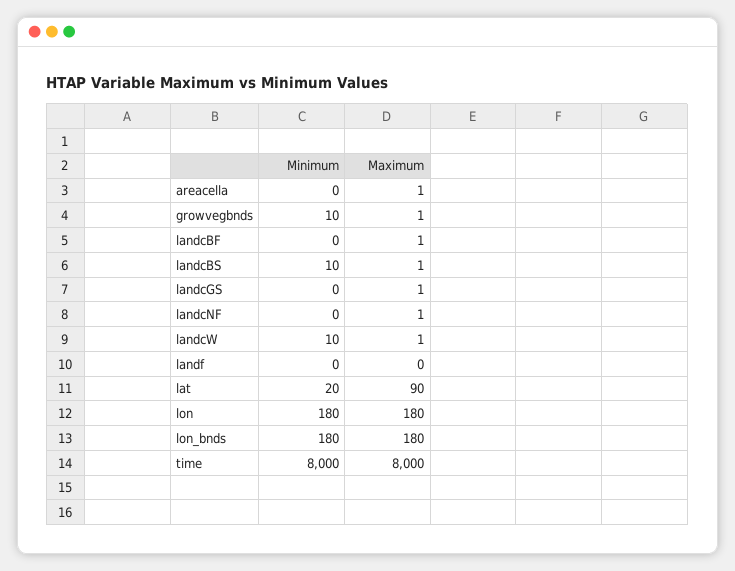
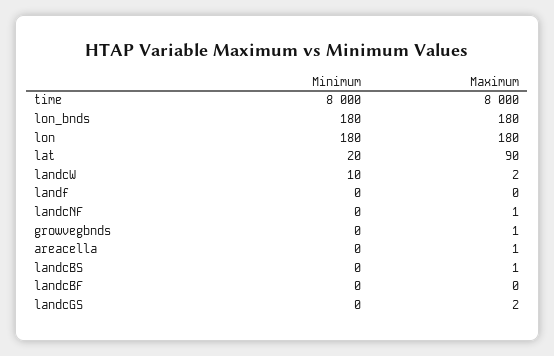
  {
    "Minimum": {
      "areacella": 0,
-     "growvegbnds": 10,
+     "growvegbnds": 0,
      "landcBF": 0,
-     "landcBS": 10,
+     "landcBS": 0,
      "landcGS": 0,
      "landcNF": 0,
      "landcW": 10,
      "landf": 0,
      "lat": 20,
      "lon": 180,
      "lon_bnds": 180,
      "time": 8000
    },
    "Maximum": {
      "areacella": 1,
      "growvegbnds": 1,
-     "landcBF": 1,
+     "landcBF": 0,
      "landcBS": 1,
-     "landcGS": 1,
+     "landcGS": 2,
      "landcNF": 1,
-     "landcW": 1,
+     "landcW": 2,
      "landf": 0,
      "lat": 90,
      "lon": 180,
      "lon_bnds": 180,
      "time": 8000
    }
  }

